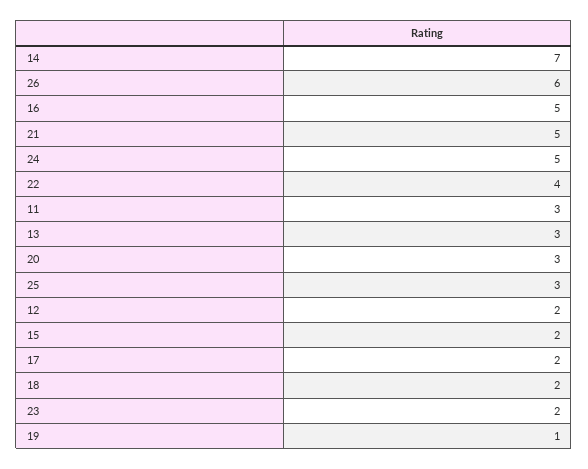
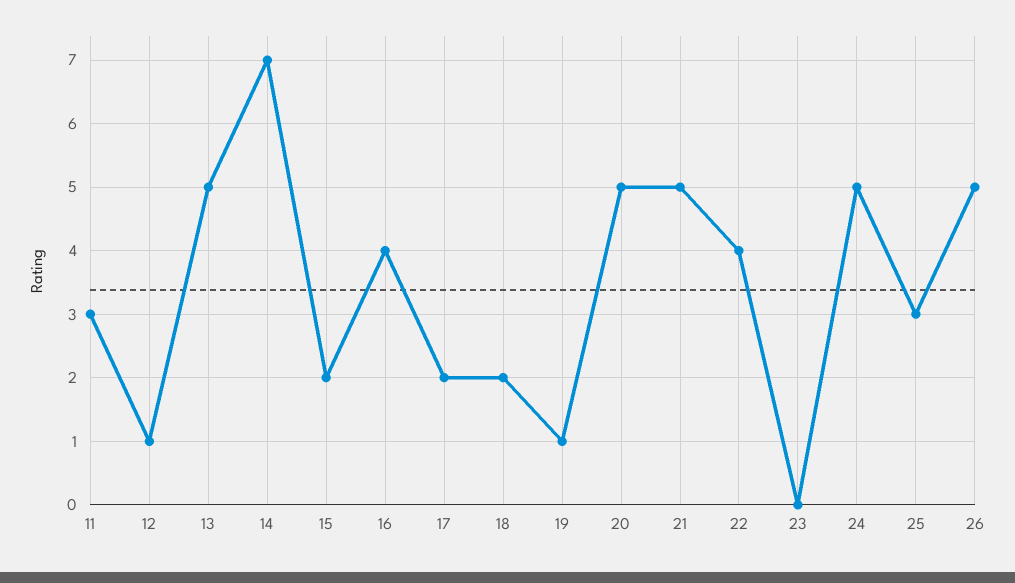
  {
    "14": 7,
-   "26": 6,
+   "26": 5,
-   "16": 5,
+   "16": 4,
    "21": 5,
    "24": 5,
    "22": 4,
    "11": 3,
-   "13": 3,
+   "13": 5,
-   "20": 3,
+   "20": 5,
    "25": 3,
-   "12": 2,
+   "12": 1,
    "15": 2,
    "17": 2,
    "18": 2,
-   "23": 2,
+   "23": 0,
    "19": 1
  }

